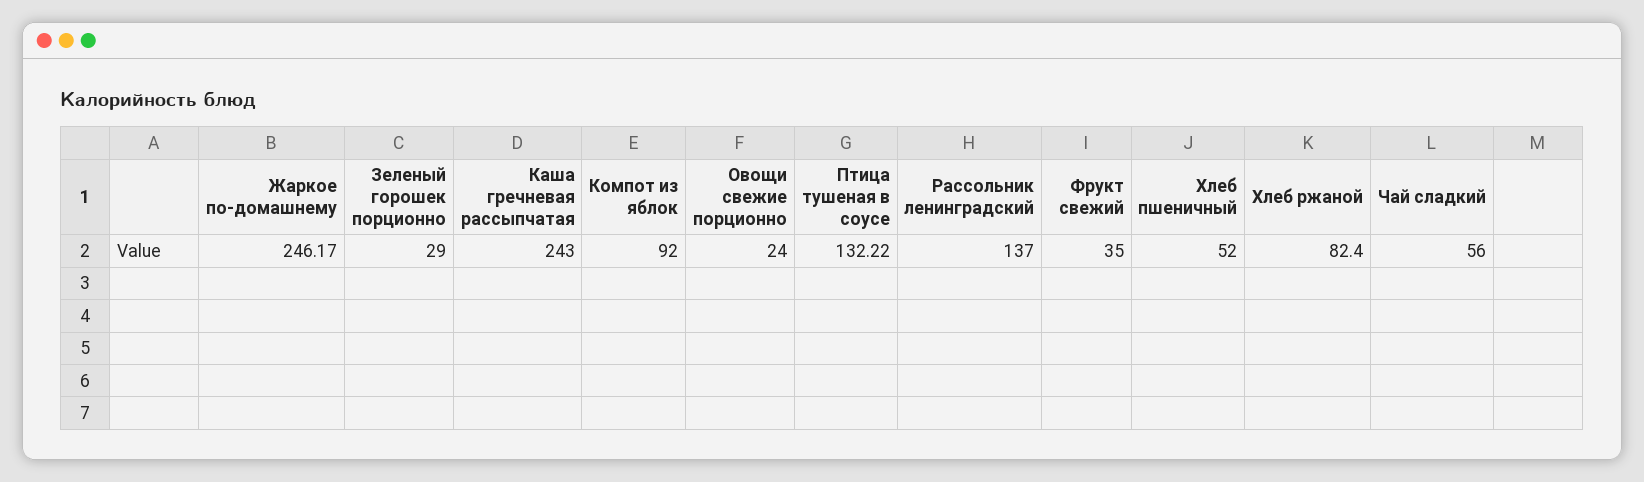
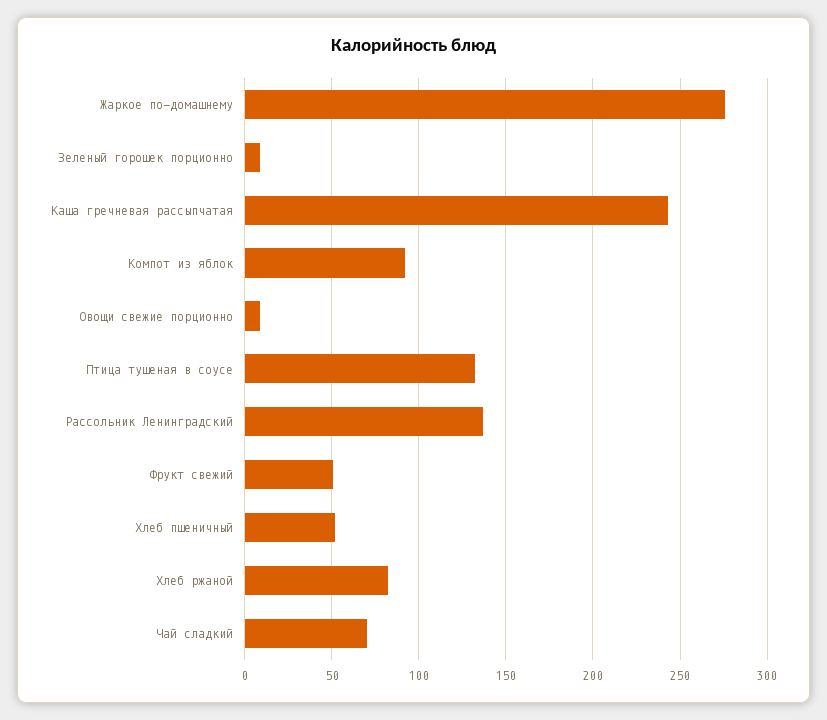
  {
-   "Жаркое по-домашнему": 246.17,
+   "Жаркое по-домашнему": 275,
-   "Зеленый горошек порционно": 29,
+   "Зеленый горошек порционно": 10,
    "Каша гречневая рассыпчатая": 243,
    "Компот из яблок": 92,
-   "Овощи свежие порционно": 24,
+   "Овощи свежие порционно": 10,
    "Птица тушеная в соусе": 132.22,
    "Рассольник ленинградский": 137,
-   "Фрукт свежий": 35,
+   "Фрукт свежий": 50,
    "Хлеб пшеничный": 52,
    "Хлеб ржаной": 82.4,
-   "Чай сладкий": 56
+   "Чай сладкий": 70
  }

